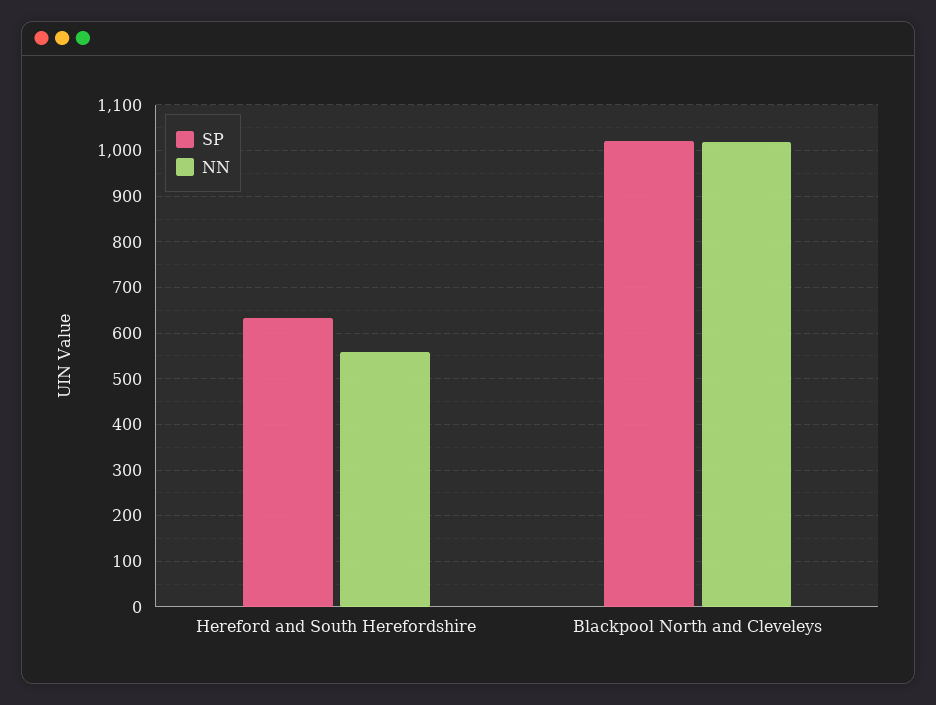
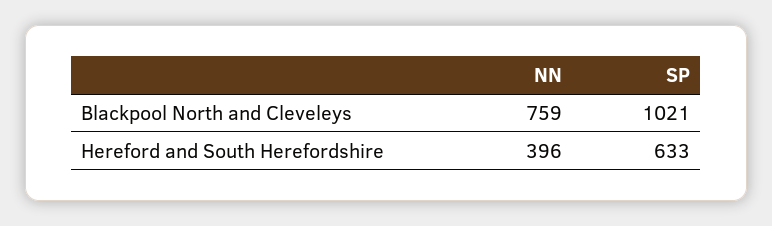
  {
    "SP": {
      "Hereford and South Herefordshire": 633,
      "Blackpool North and Cleveleys": 1021
    },
    "NN": {
-     "Hereford and South Herefordshire": 560,
+     "Hereford and South Herefordshire": 396,
-     "Blackpool North and Cleveleys": 1020
+     "Blackpool North and Cleveleys": 759
    }
  }

